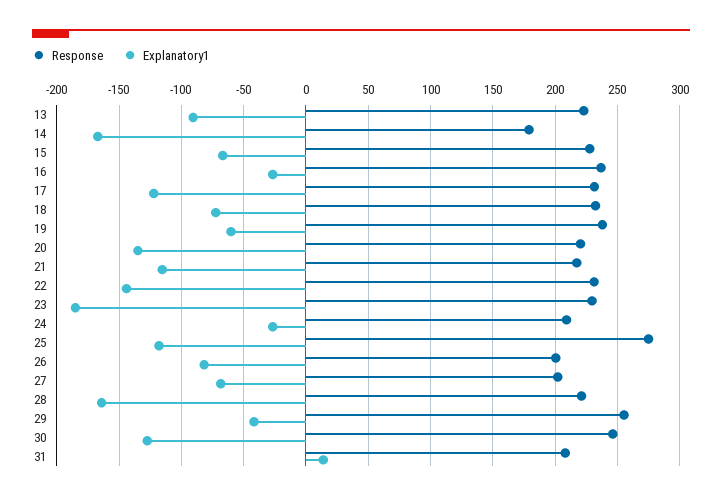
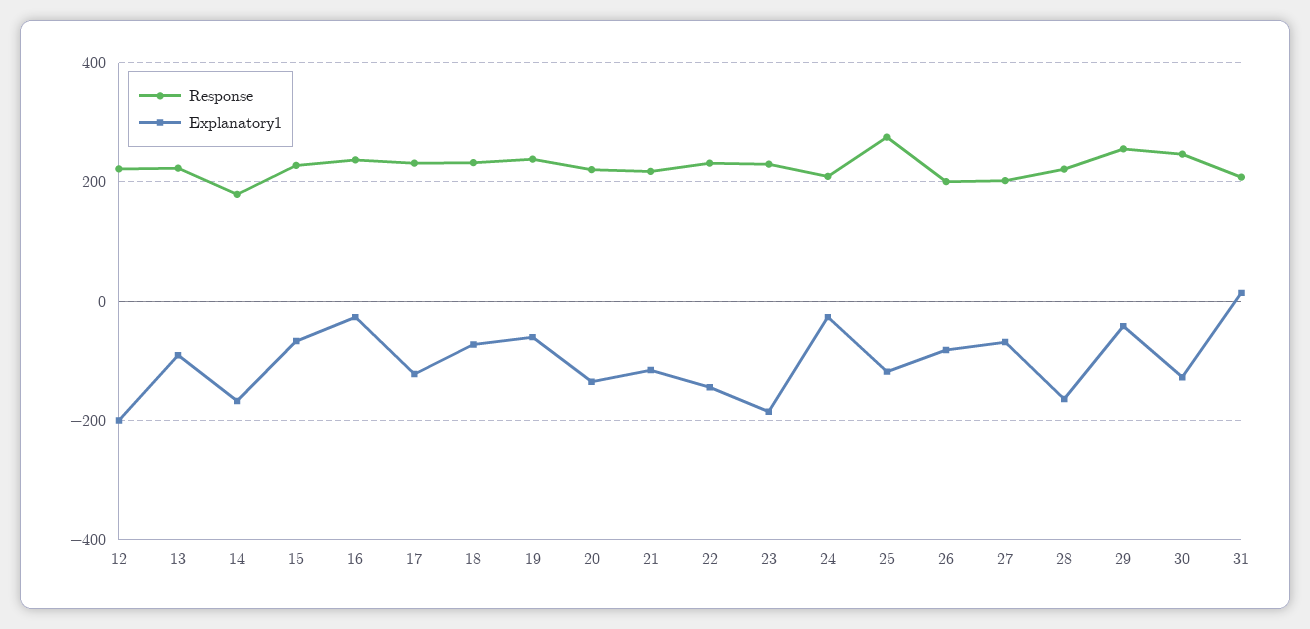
  {
    "Response": {
      "13": 225,
      "14": 180,
      "15": 230,
      "16": 235,
      "17": 230,
      "18": 235,
      "19": 240,
      "20": 220,
      "21": 220,
      "22": 230,
      "23": 230,
      "24": 210,
      "25": 275,
      "26": 200,
      "27": 200,
      "28": 220,
      "29": 255,
      "30": 245,
-     "31": 210
+     "31": 210,
+     "12": 220
    },
    "Explanatory1": {
      "13": -90,
      "14": -165,
      "15": -65,
      "16": -25,
      "17": -120,
      "18": -75,
      "19": -60,
      "20": -135,
      "21": -115,
      "22": -145,
      "23": -185,
      "24": -25,
      "25": -120,
      "26": -80,
      "27": -70,
      "28": -165,
      "29": -40,
      "30": -130,
-     "31": 15
+     "31": 15,
+     "12": -200
    }
  }

